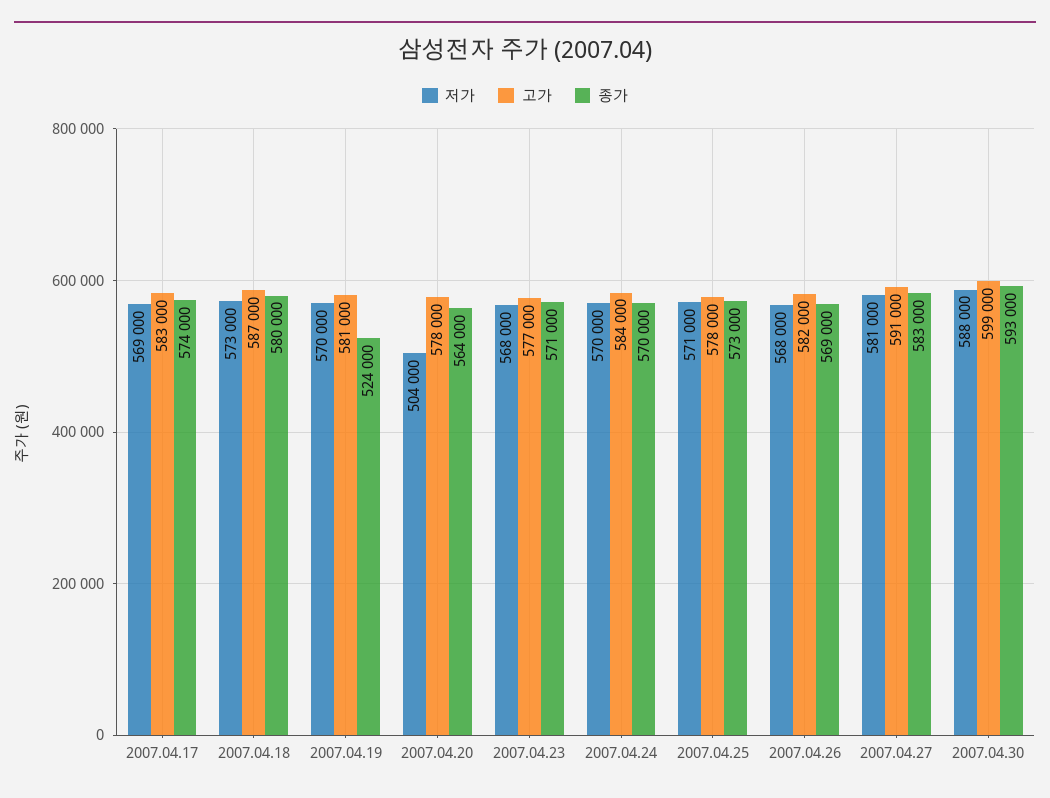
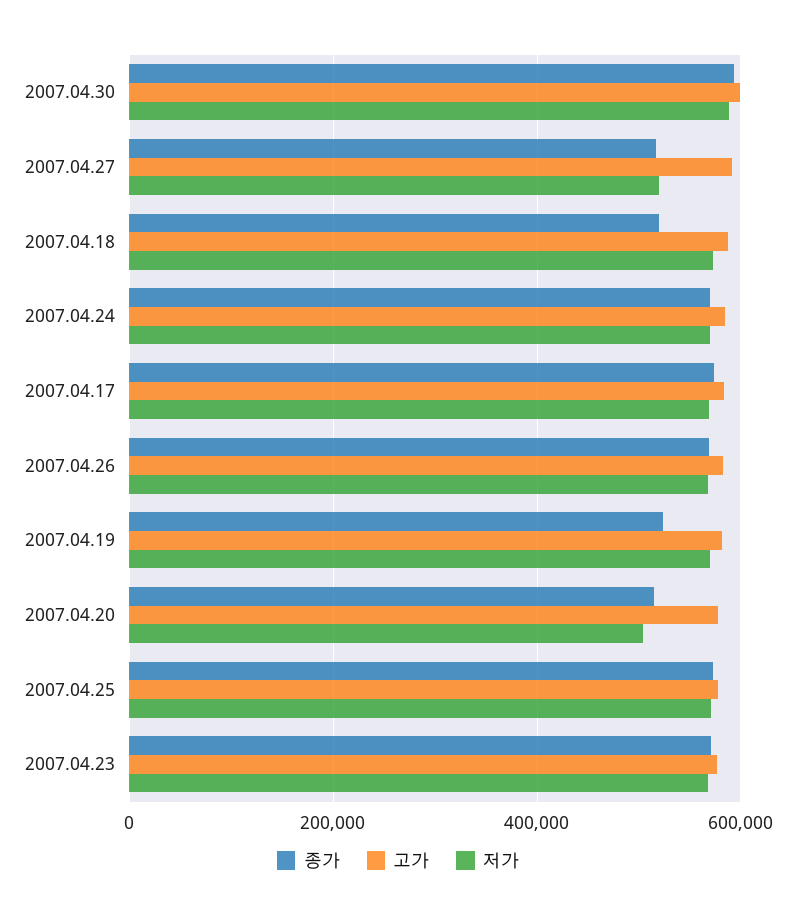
  {
    "저가": {
      "2007.04.17": 569000,
      "2007.04.18": 573000,
      "2007.04.19": 570000,
      "2007.04.20": 504000,
      "2007.04.23": 568000,
      "2007.04.24": 570000,
      "2007.04.25": 571000,
      "2007.04.26": 568000,
-     "2007.04.27": 581000,
+     "2007.04.27": 520000,
      "2007.04.30": 588000
    },
    "고가": {
      "2007.04.17": 583000,
      "2007.04.18": 587000,
      "2007.04.19": 581000,
      "2007.04.20": 578000,
      "2007.04.23": 577000,
      "2007.04.24": 584000,
      "2007.04.25": 578000,
      "2007.04.26": 582000,
      "2007.04.27": 591000,
      "2007.04.30": 599000
    },
    "종가": {
      "2007.04.17": 574000,
-     "2007.04.18": 580000,
+     "2007.04.18": 520000,
      "2007.04.19": 524000,
-     "2007.04.20": 564000,
+     "2007.04.20": 520000,
      "2007.04.23": 571000,
      "2007.04.24": 570000,
      "2007.04.25": 573000,
      "2007.04.26": 569000,
-     "2007.04.27": 583000,
+     "2007.04.27": 520000,
      "2007.04.30": 593000
    }
  }

